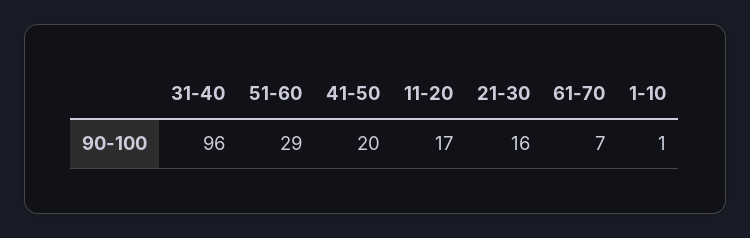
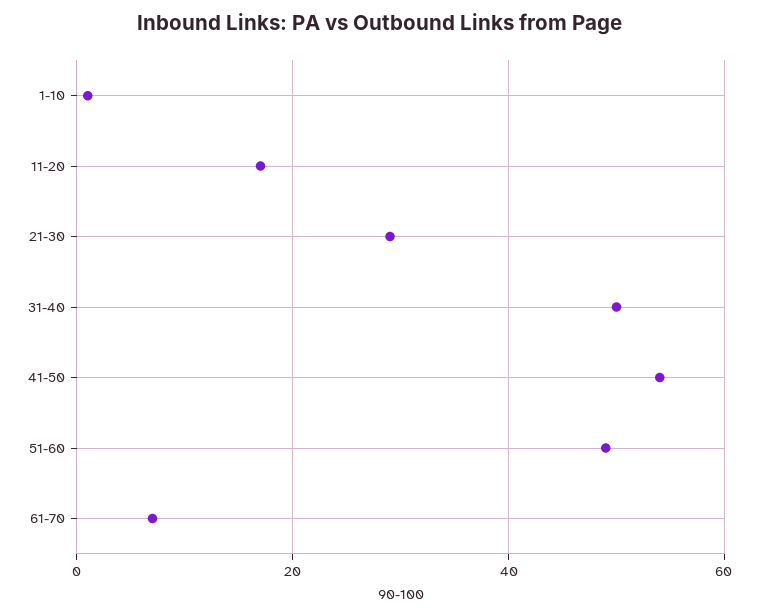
  {
-   "31-40": 96,
+   "31-40": 50,
-   "51-60": 29,
+   "51-60": 50,
-   "41-50": 20,
+   "41-50": 55,
    "11-20": 17,
-   "21-30": 16,
+   "21-30": 30,
    "61-70": 7,
    "1-10": 1
  }

